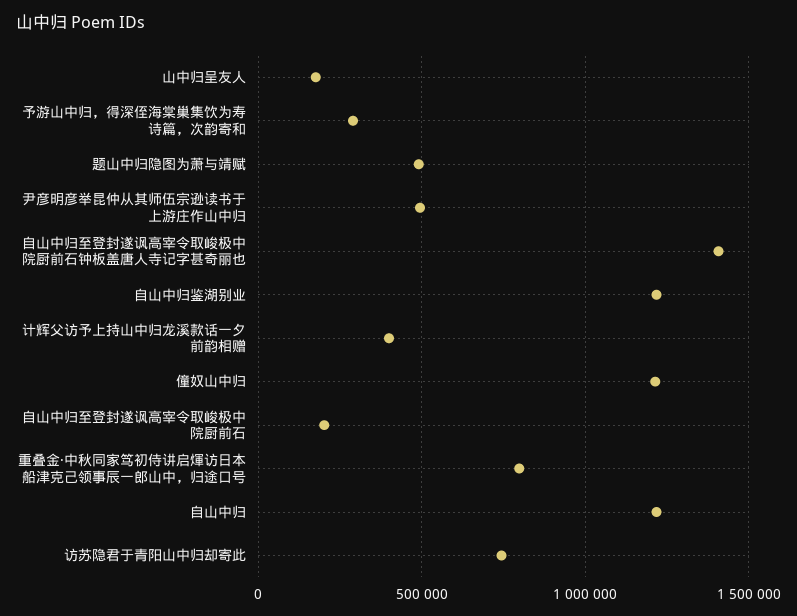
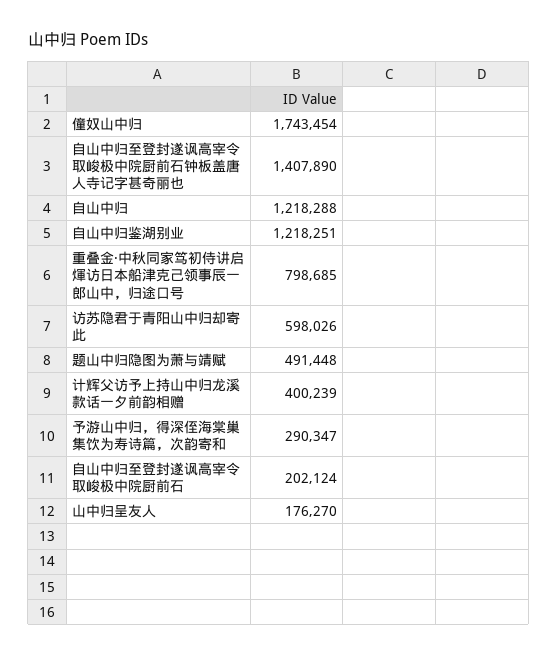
  {
    "山中归呈友人": 176270,
    "予游山中归，得深侄海棠巢集饮为寿诗篇，次韵寄和": 290347,
    "题山中归隐图为萧与靖赋": 491448,
-   "尹彦明彦举昆仲从其师伍宗逊读书于上游庄作山中归": 500000,
    "自山中归至登封遂讽高宰令取峻极中院厨前石钟板盖唐人寺记字甚奇丽也": 1407890,
    "自山中归鉴湖别业": 1218251,
    "计辉父访予上持山中归龙溪款话一夕前韵相赠": 400239,
-   "僮奴山中归": 1200000,
+   "僮奴山中归": 1743454,
    "自山中归至登封遂讽高宰令取峻极中院厨前石": 202124,
    "重叠金·中秋同家笃初侍讲启煇访日本船津克己领事辰一郎山中，归途口号": 798685,
    "自山中归": 1218288,
-   "访苏隐君于青阳山中归却寄此": 750000
+   "访苏隐君于青阳山中归却寄此": 598026
  }

